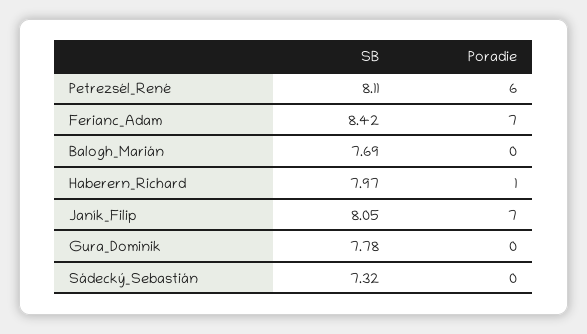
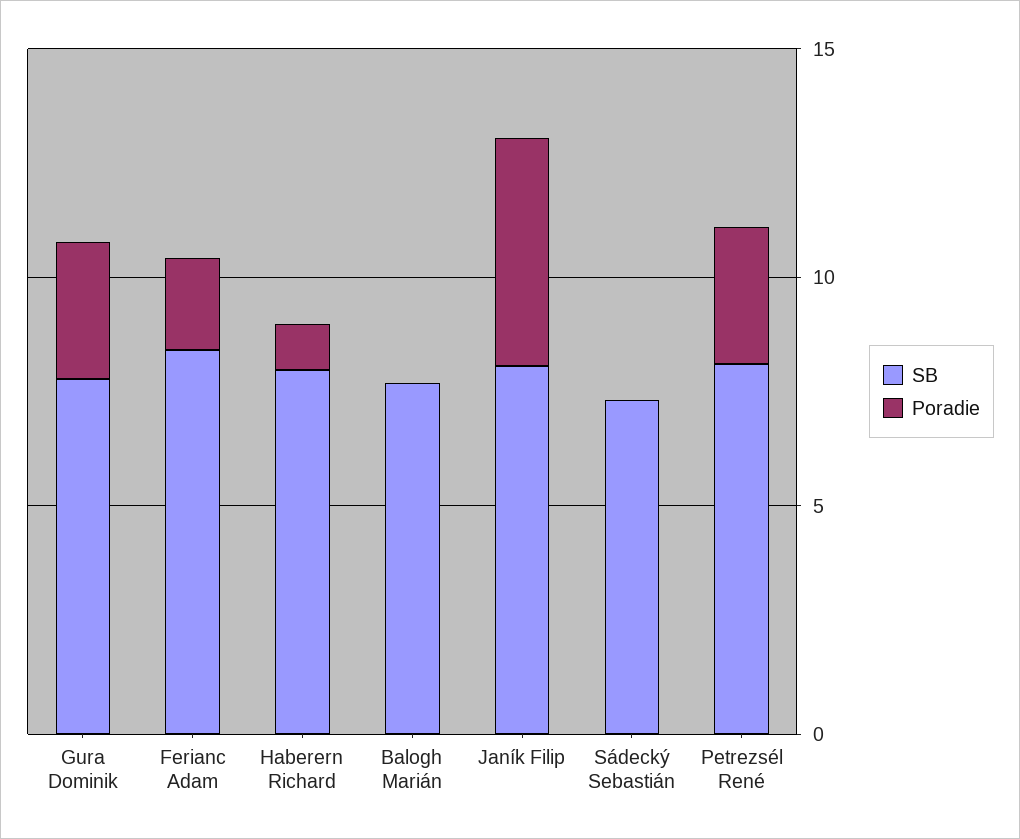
  {
    "SB": {
      "Petrezsél_René": 8.11,
      "Ferianc_Adam": 8.42,
      "Balogh_Marián": 7.69,
      "Haberern_Richard": 7.97,
      "Janík_Filip": 8.05,
      "Gura_Dominik": 7.78,
      "Sádecký_Sebastián": 7.32
    },
    "Poradie": {
-     "Petrezsél_René": 6,
+     "Petrezsél_René": 3,
-     "Ferianc_Adam": 7,
+     "Ferianc_Adam": 2,
      "Balogh_Marián": 0,
      "Haberern_Richard": 1,
-     "Janík_Filip": 7,
+     "Janík_Filip": 5,
-     "Gura_Dominik": 0,
+     "Gura_Dominik": 3,
      "Sádecký_Sebastián": 0
    }
  }

